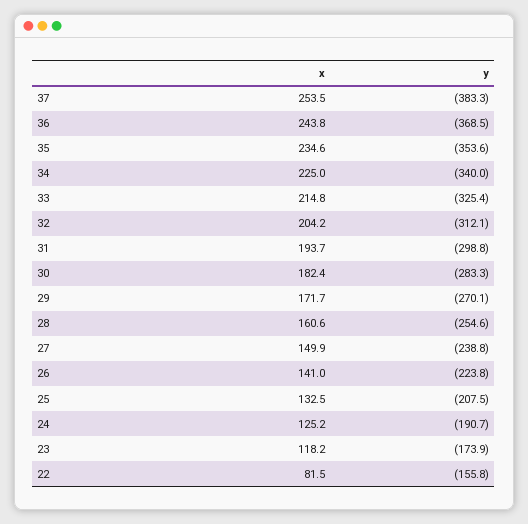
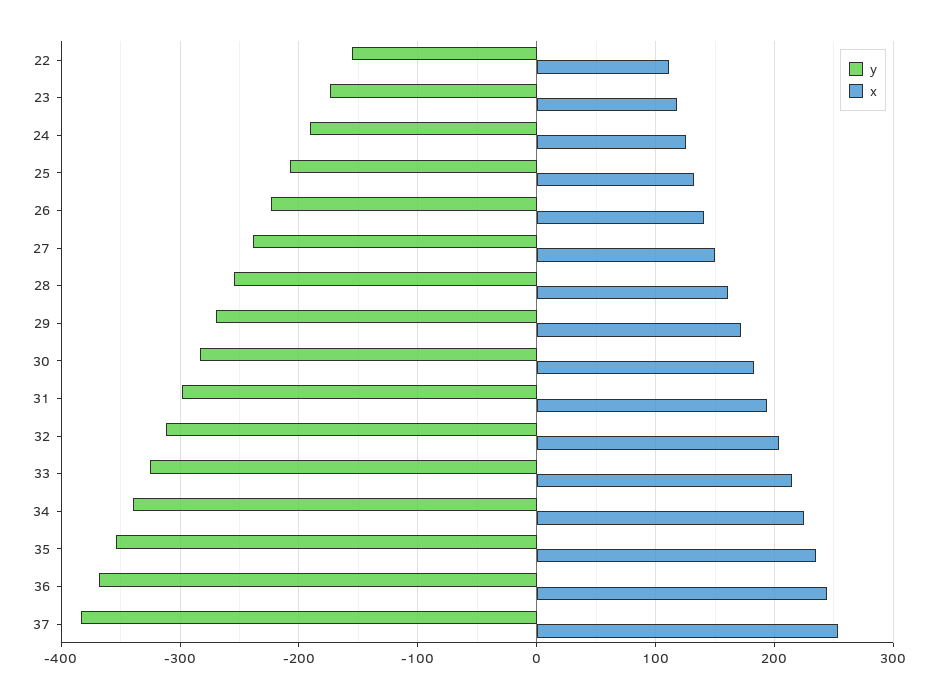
  {
    "x": {
      "37": 253.5,
      "36": 243.8,
      "35": 234.6,
      "34": 225,
      "33": 214.8,
      "32": 204.2,
      "31": 193.7,
      "30": 182.4,
      "29": 171.7,
      "28": 160.6,
      "27": 149.9,
      "26": 141,
      "25": 132.5,
      "24": 125.2,
      "23": 118.2,
-     "22": 81.5
+     "22": 110
    },
    "y": {
      "37": -383.3,
      "36": -368.5,
      "35": -353.6,
      "34": -340,
      "33": -325.4,
      "32": -312.1,
      "31": -298.8,
      "30": -283.3,
      "29": -270.1,
      "28": -254.6,
      "27": -238.8,
      "26": -223.8,
      "25": -207.5,
      "24": -190.7,
      "23": -173.9,
      "22": -155.8
    }
  }

